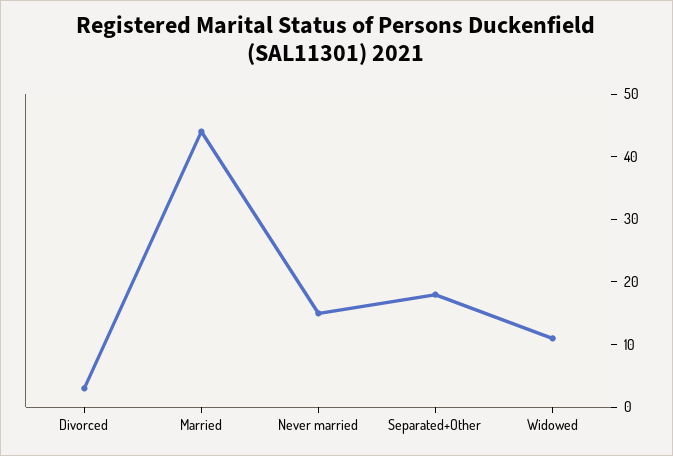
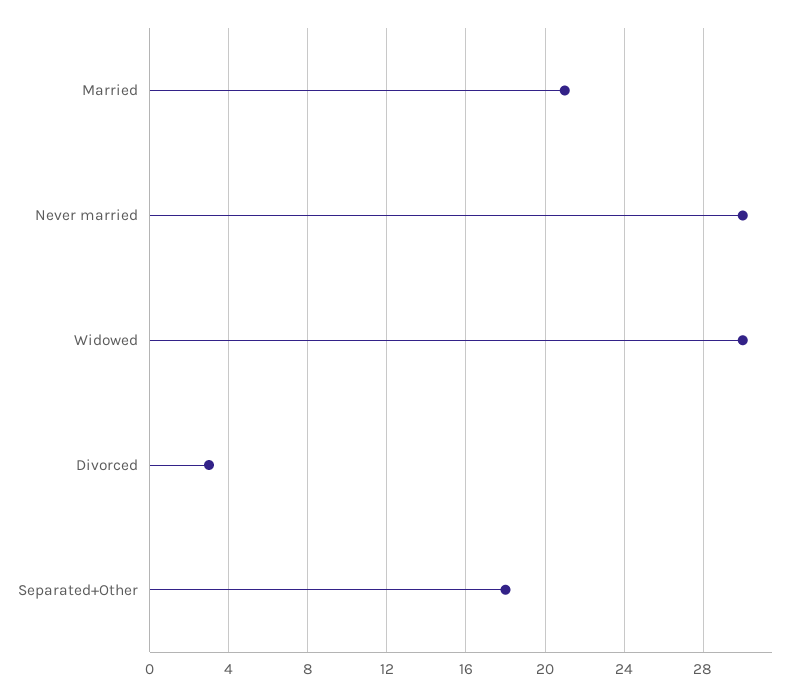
  {
    "Divorced": 3,
-   "Married": 45,
+   "Married": 21,
-   "Never married": 15,
+   "Never married": 30,
    "Separated+Other": 18,
-   "Widowed": 10
+   "Widowed": 30
  }

